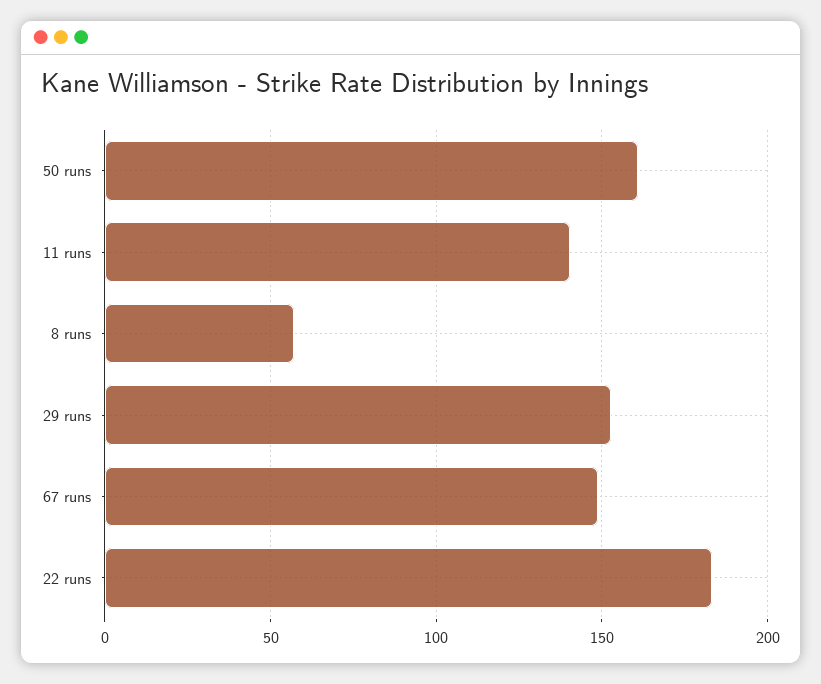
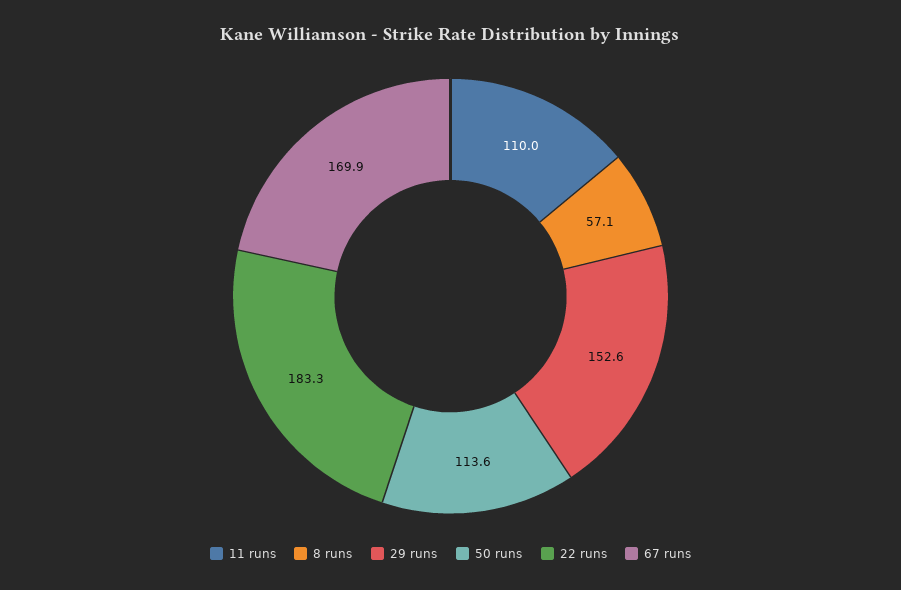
  {
-   "50 runs": 160,
+   "50 runs": 113.6,
-   "11 runs": 140,
+   "11 runs": 110,
    "8 runs": 57.1,
    "29 runs": 152.6,
-   "67 runs": 150,
+   "67 runs": 169.9,
    "22 runs": 183.3
  }

